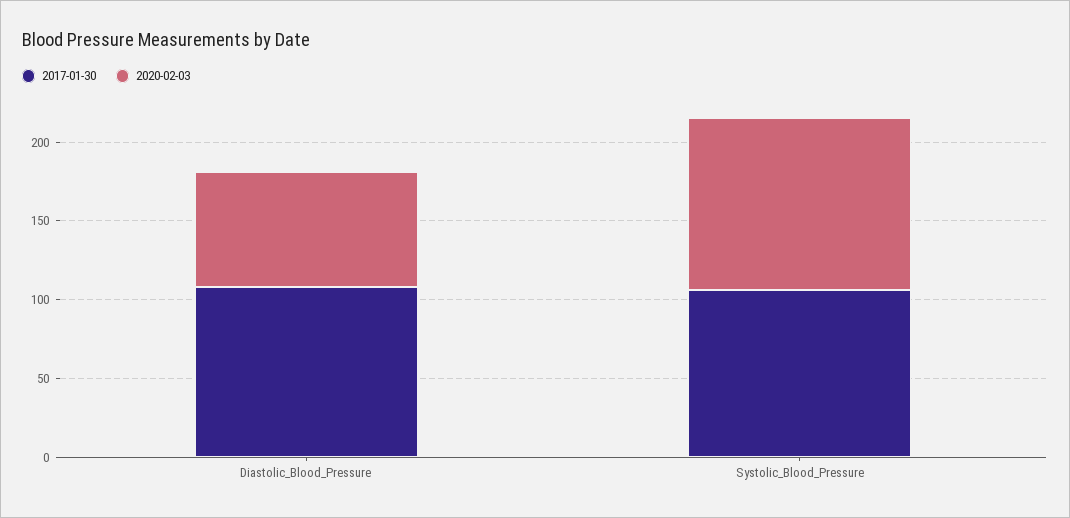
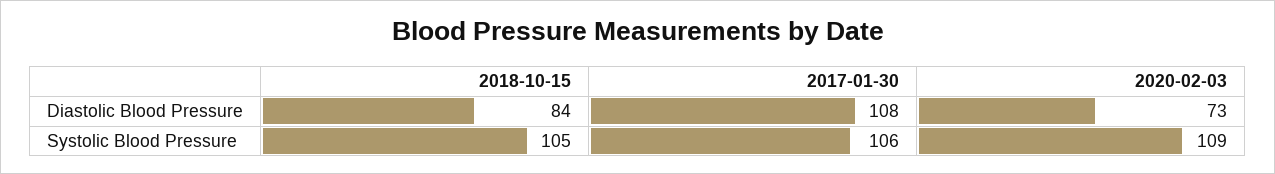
  {
    "2017-01-30": {
      "Diastolic_Blood_Pressure": 108,
      "Systolic_Blood_Pressure": 106
    },
    "2020-02-03": {
      "Diastolic_Blood_Pressure": 73,
      "Systolic_Blood_Pressure": 109
-   }
+   },
+   "2018-10-15": {
+     "Diastolic_Blood_Pressure": 84,
+     "Systolic_Blood_Pressure": 105
+   }
  }

